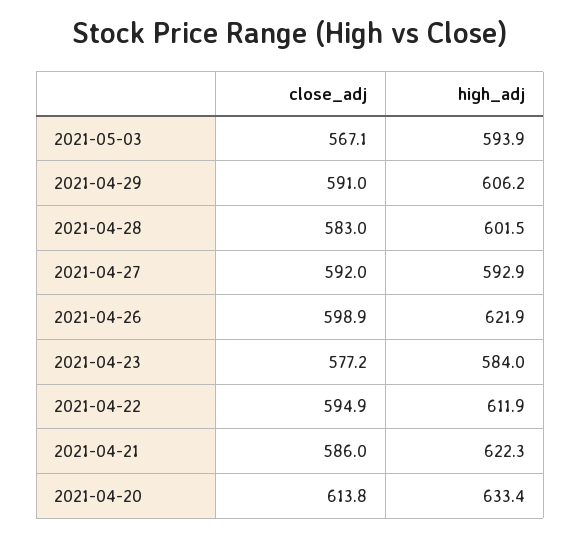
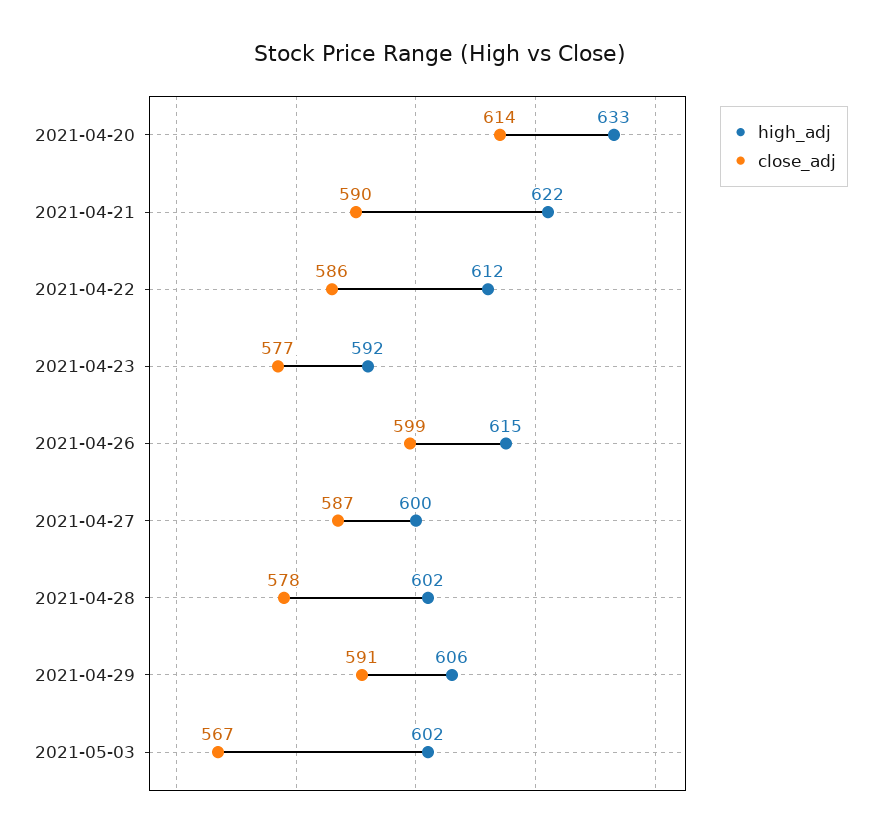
  {
    "close_adj": {
      "2021-05-03": 567.1,
      "2021-04-29": 591,
-     "2021-04-28": 583,
+     "2021-04-28": 578,
-     "2021-04-27": 592,
+     "2021-04-27": 587,
      "2021-04-26": 598.9,
      "2021-04-23": 577.2,
-     "2021-04-22": 594.9,
+     "2021-04-22": 586,
-     "2021-04-21": 586,
+     "2021-04-21": 590,
      "2021-04-20": 613.8
    },
    "high_adj": {
-     "2021-05-03": 593.9,
+     "2021-05-03": 602,
      "2021-04-29": 606.2,
      "2021-04-28": 601.5,
-     "2021-04-27": 592.9,
+     "2021-04-27": 600,
-     "2021-04-26": 621.9,
+     "2021-04-26": 615,
-     "2021-04-23": 584,
+     "2021-04-23": 592,
      "2021-04-22": 611.9,
      "2021-04-21": 622.3,
      "2021-04-20": 633.4
    }
  }

